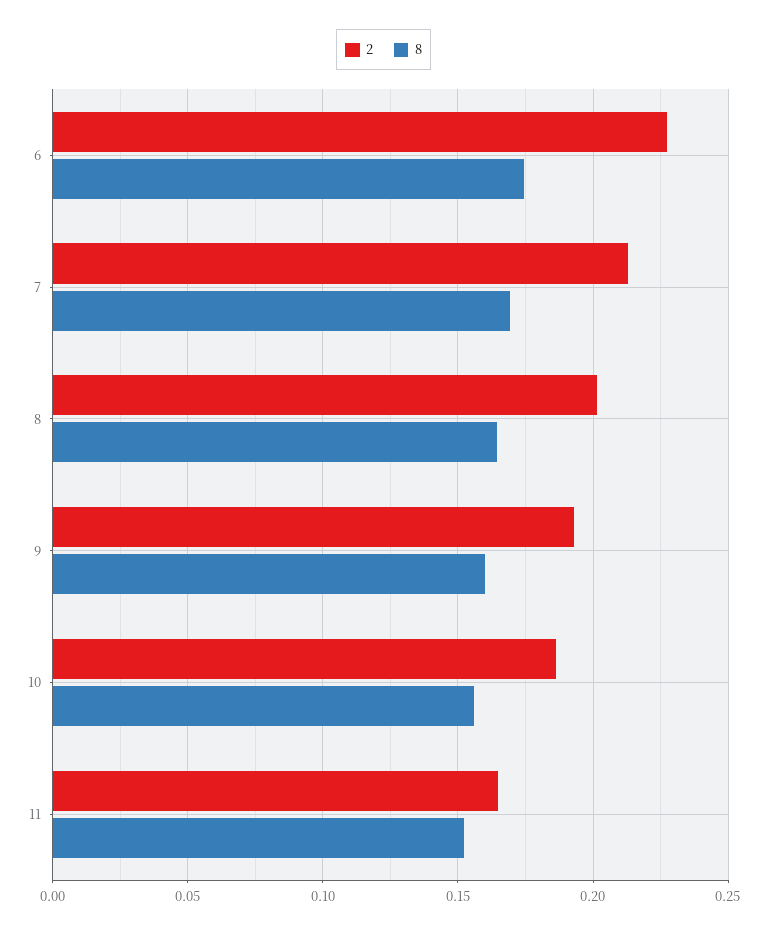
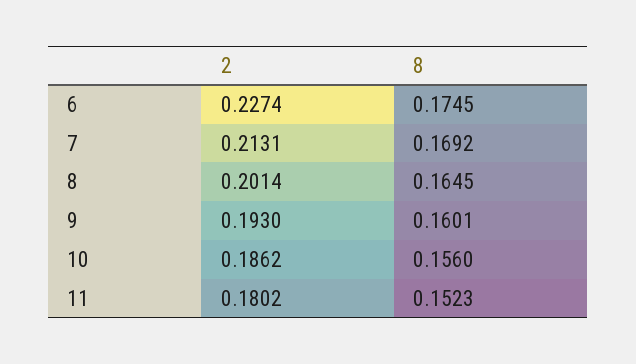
  {
    "2": {
      "6": 0.2274,
      "7": 0.2131,
      "8": 0.2014,
      "9": 0.193,
      "10": 0.1862,
-     "11": 0.165
+     "11": 0.1802
    },
    "8": {
      "6": 0.1745,
      "7": 0.1692,
      "8": 0.1645,
      "9": 0.1601,
      "10": 0.156,
      "11": 0.1523
    }
  }

